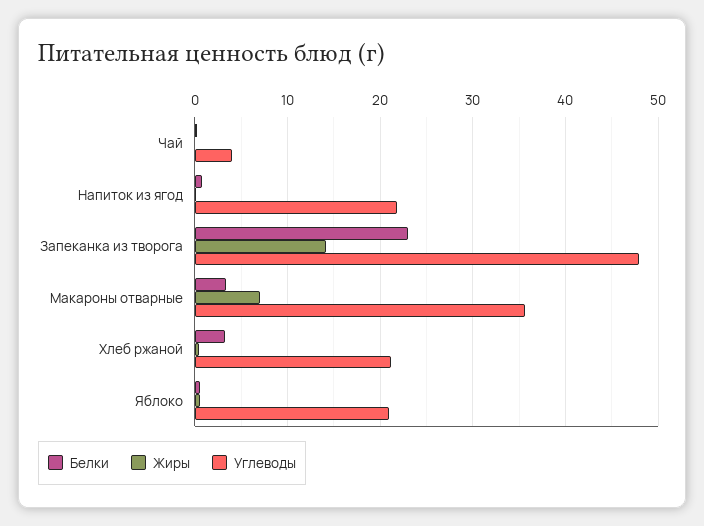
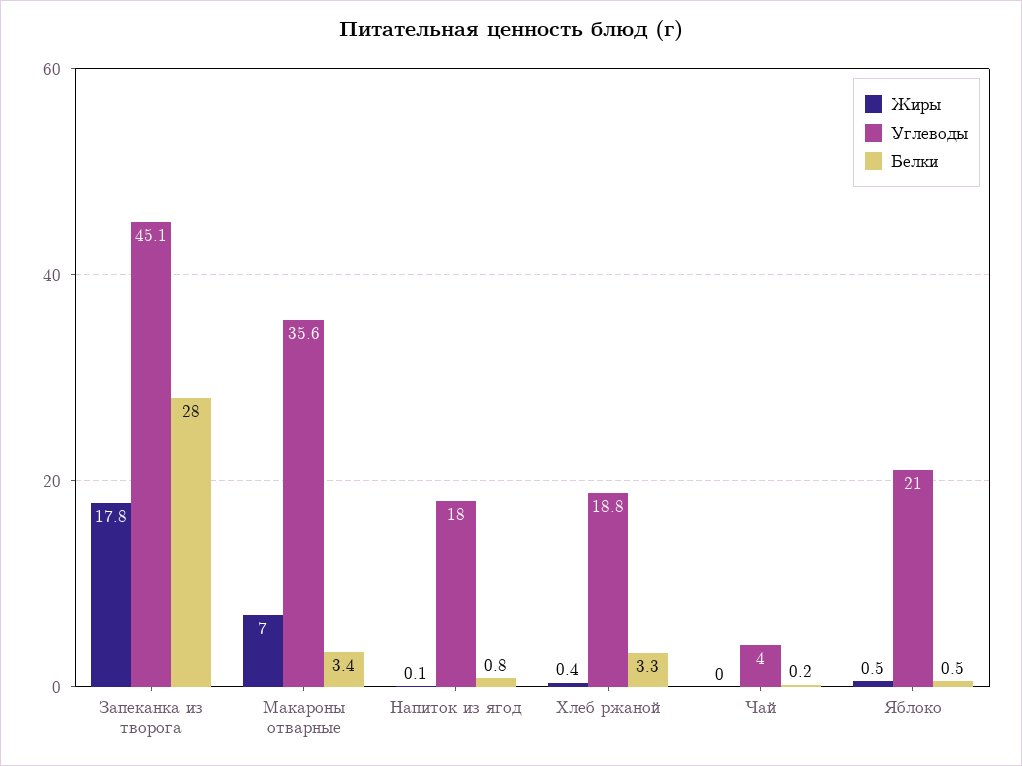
  {
    "Белки": {
      "Чай": 0.2,
      "Напиток из ягод": 0.8,
-     "Запеканка из творога": 23,
+     "Запеканка из творога": 28,
      "Макароны отварные": 3.4,
      "Хлеб ржаной": 3.3,
      "Яблоко": 0.5
    },
    "Жиры": {
      "Чай": 0,
      "Напиток из ягод": 0.1,
-     "Запеканка из творога": 14,
+     "Запеканка из творога": 17.8,
      "Макароны отварные": 7,
      "Хлеб ржаной": 0.4,
      "Яблоко": 0.5
    },
    "Углеводы": {
      "Чай": 4,
-     "Напиток из ягод": 22,
+     "Напиток из ягод": 18,
-     "Запеканка из творога": 48,
+     "Запеканка из творога": 45.1,
      "Макароны отварные": 35.6,
-     "Хлеб ржаной": 21,
+     "Хлеб ржаной": 18.8,
      "Яблоко": 21
    }
  }

